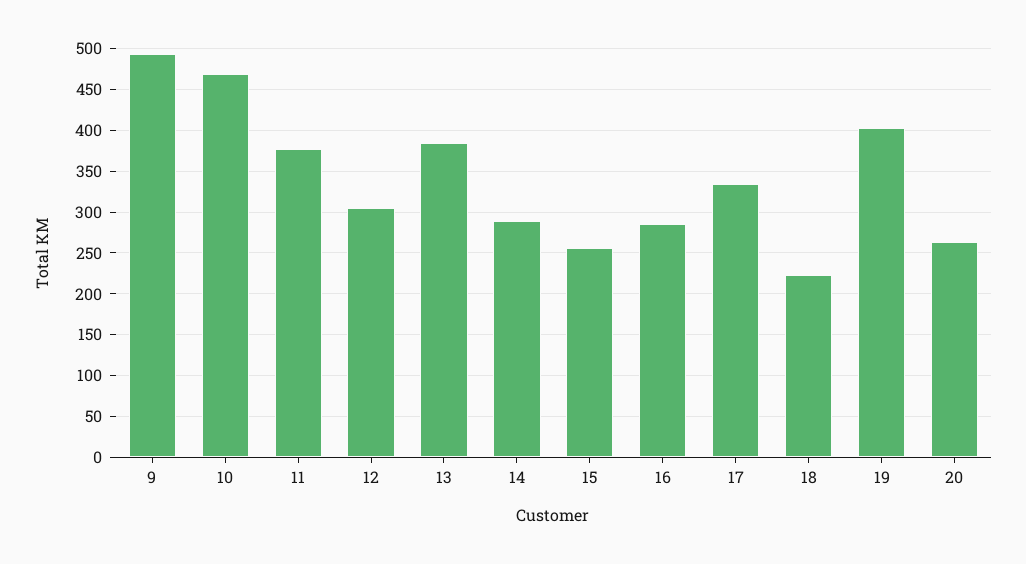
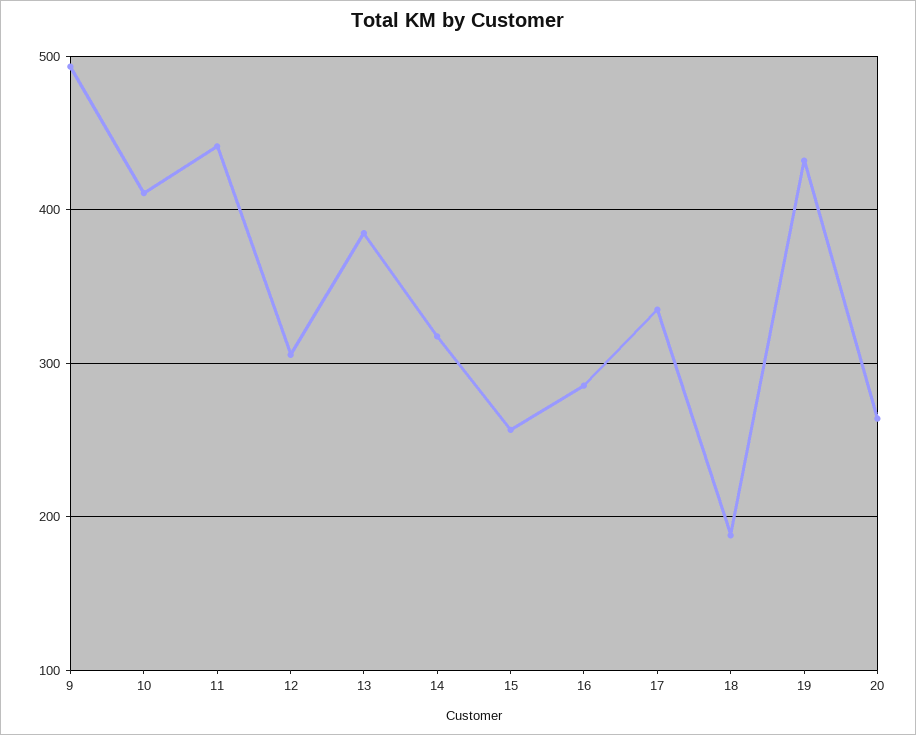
  {
    "9": 490,
-   "10": 470,
+   "10": 410,
-   "11": 380,
+   "11": 440,
    "12": 310,
    "13": 380,
-   "14": 290,
+   "14": 320,
    "15": 260,
    "16": 290,
    "17": 330,
-   "18": 220,
+   "18": 190,
-   "19": 400,
+   "19": 430,
    "20": 260
  }

